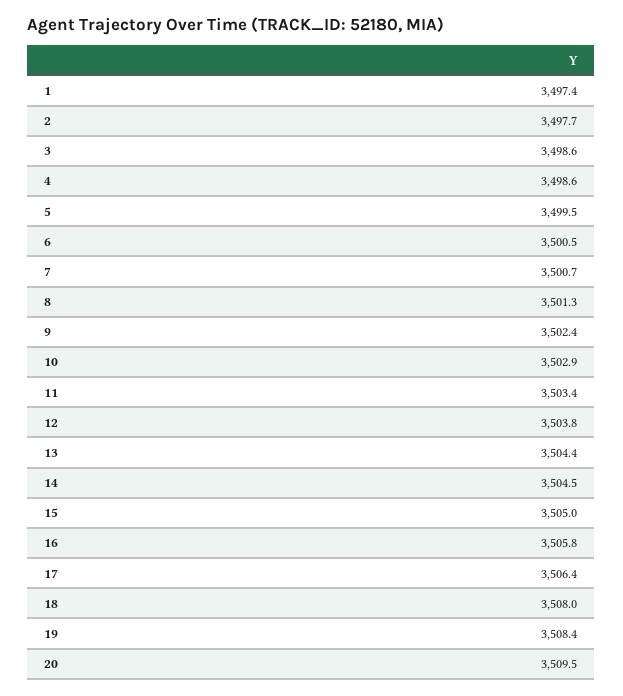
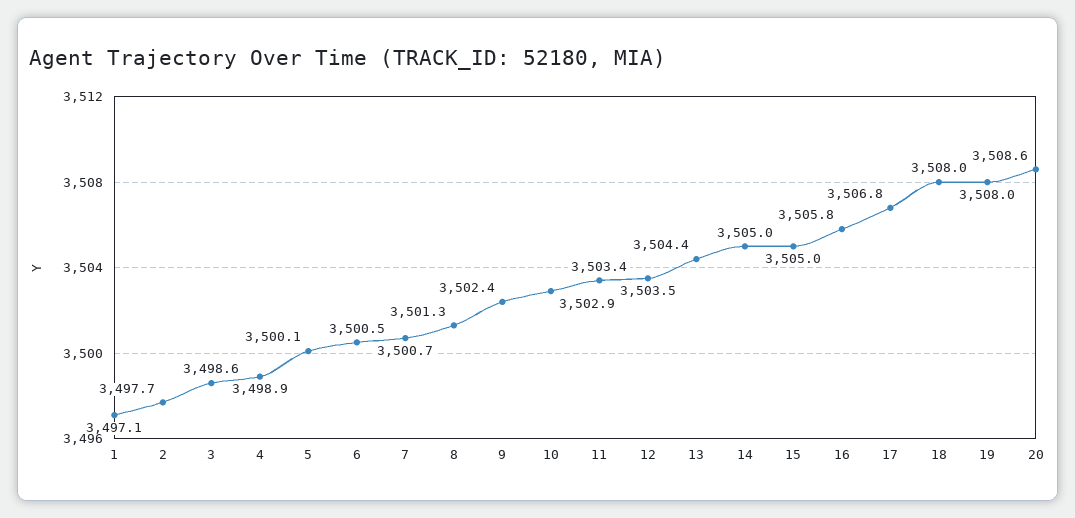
  {
-   "1": 3497.4,
+   "1": 3497.1,
    "2": 3497.7,
    "3": 3498.6,
-   "4": 3498.6,
+   "4": 3498.9,
-   "5": 3499.5,
+   "5": 3500.1,
    "6": 3500.5,
    "7": 3500.7,
    "8": 3501.3,
    "9": 3502.4,
    "10": 3502.9,
    "11": 3503.4,
-   "12": 3503.8,
+   "12": 3503.5,
    "13": 3504.4,
-   "14": 3504.5,
+   "14": 3505,
    "15": 3505,
    "16": 3505.8,
-   "17": 3506.4,
+   "17": 3506.8,
    "18": 3508,
-   "19": 3508.4,
+   "19": 3508,
-   "20": 3509.5
+   "20": 3508.6
  }

